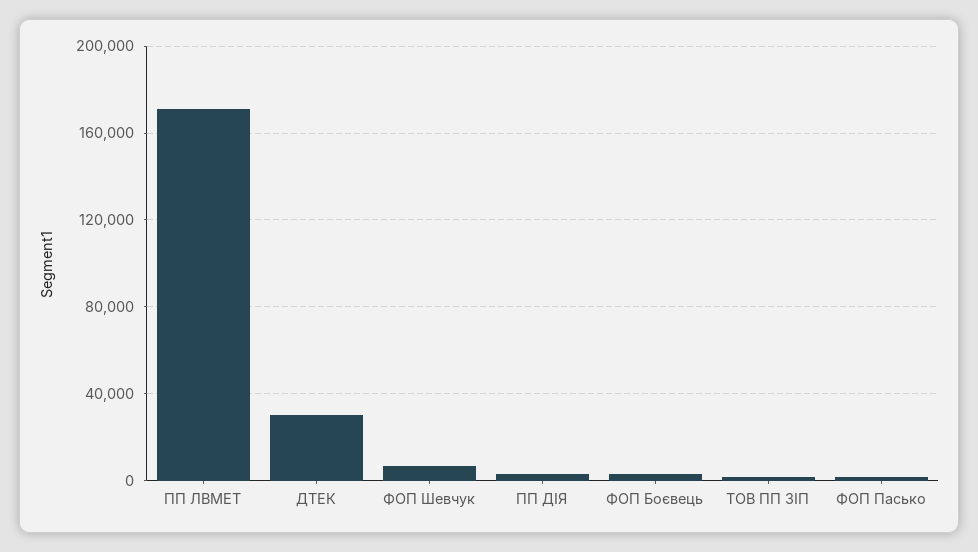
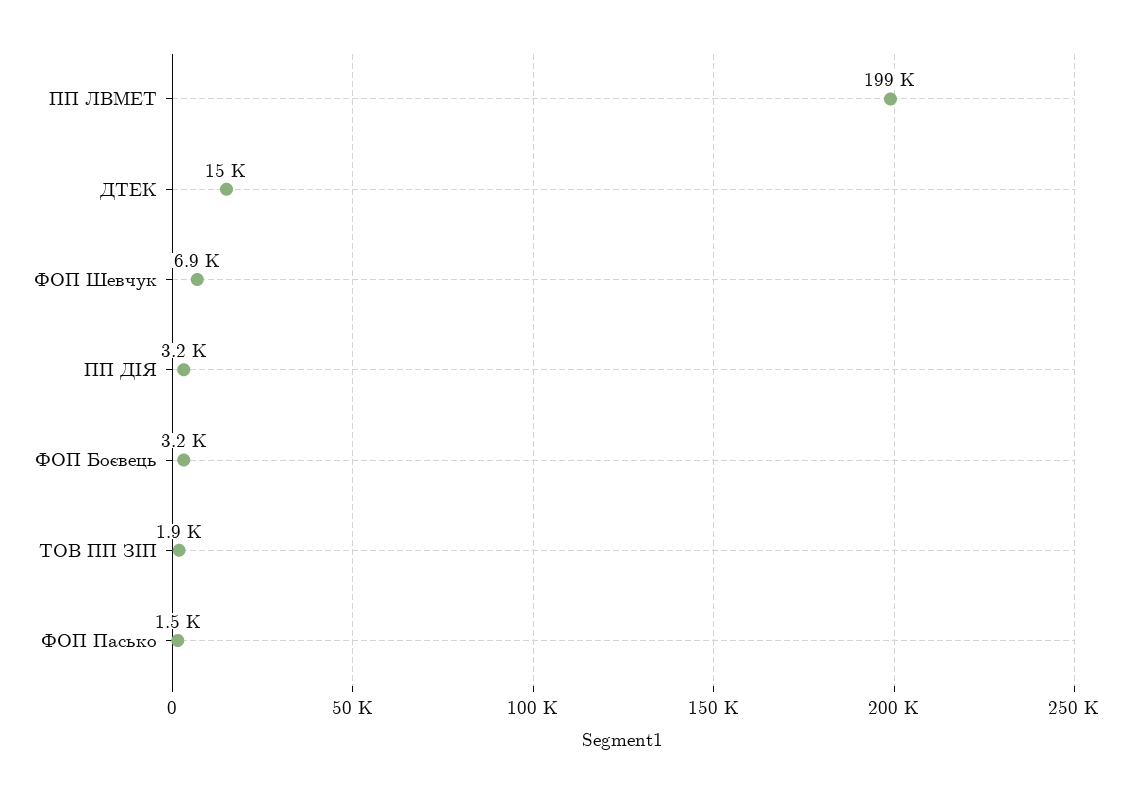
  {
-   "ПП ЛВМЕТ": 170000,
+   "ПП ЛВМЕТ": 199000,
-   "ДТЕК": 30000,
+   "ДТЕК": 15000,
    "ФОП Шевчук": 6900,
    "ПП ДІЯ": 3200,
    "ФОП Боєвець": 3200,
    "ТОВ ПП ЗІП": 1900,
    "ФОП Пасько": 1500
  }

